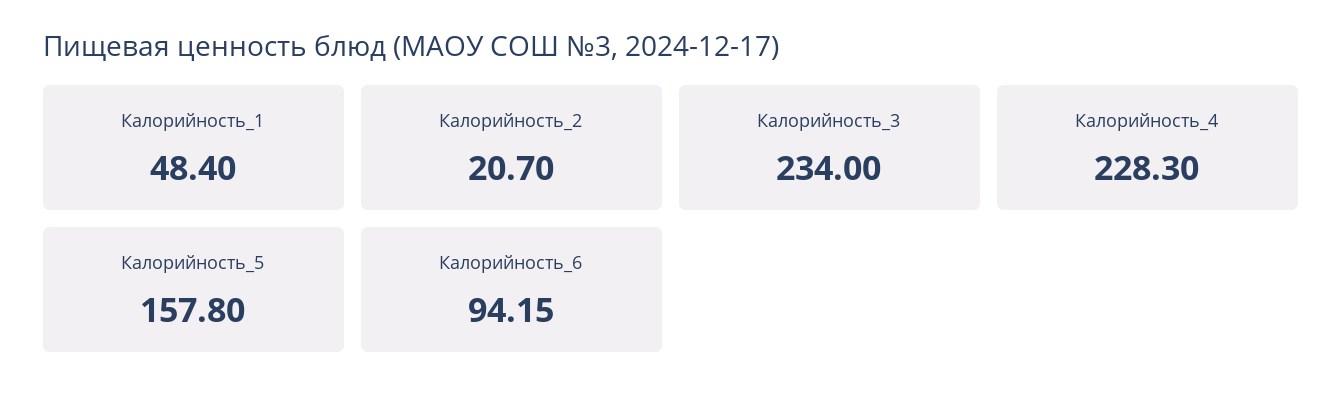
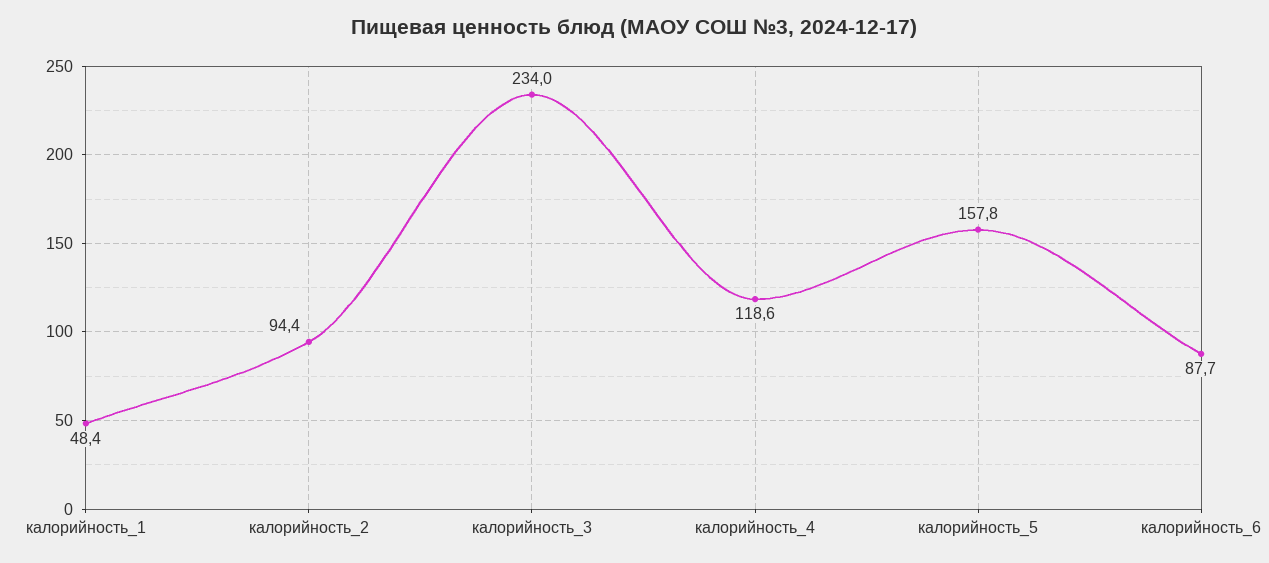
  {
    "Калорийность_1": 48.4,
-   "Калорийность_2": 20.7,
+   "Калорийность_2": 94.4,
    "Калорийность_3": 234,
-   "Калорийность_4": 228.3,
+   "Калорийность_4": 118.6,
    "Калорийность_5": 157.8,
-   "Калорийность_6": 94.15
+   "Калорийность_6": 87.7
  }

